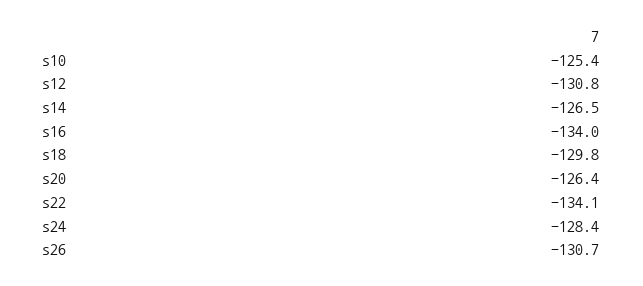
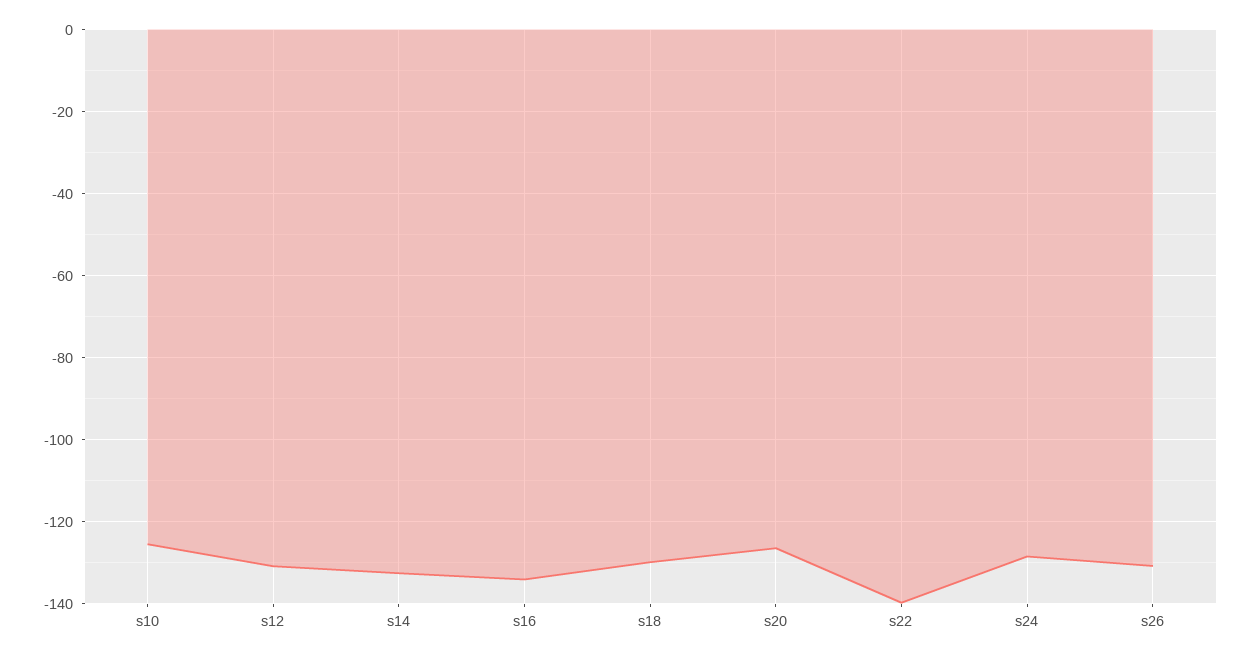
  {
    "s10": -125.4,
    "s12": -130.8,
-   "s14": -126.5,
+   "s14": -132,
    "s16": -134,
    "s18": -129.8,
    "s20": -126.4,
-   "s22": -134.1,
+   "s22": -140,
    "s24": -128.4,
    "s26": -130.7
  }

